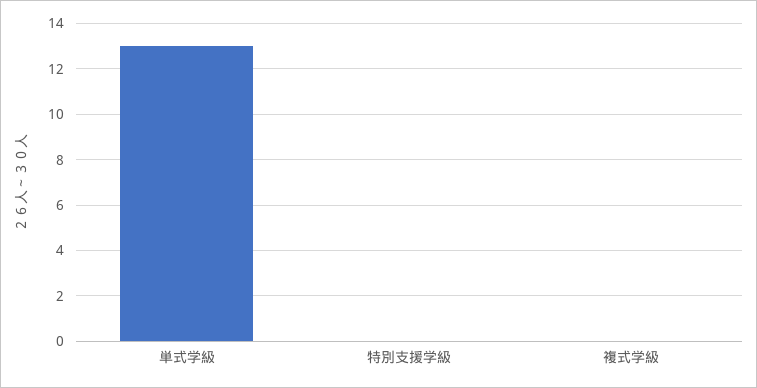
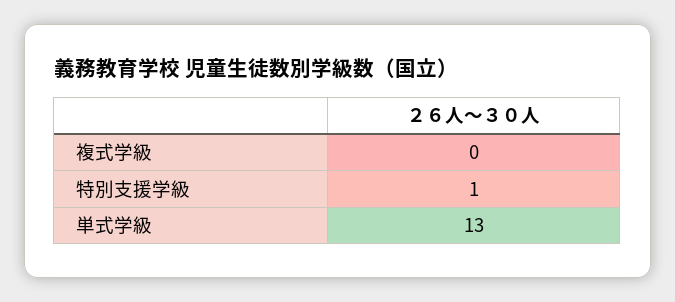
  {
    "単式学級": 13,
-   "特別支援学級": 0,
+   "特別支援学級": 1,
    "複式学級": 0
  }

